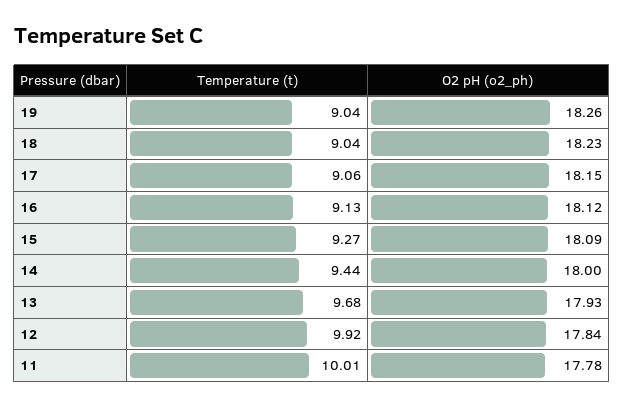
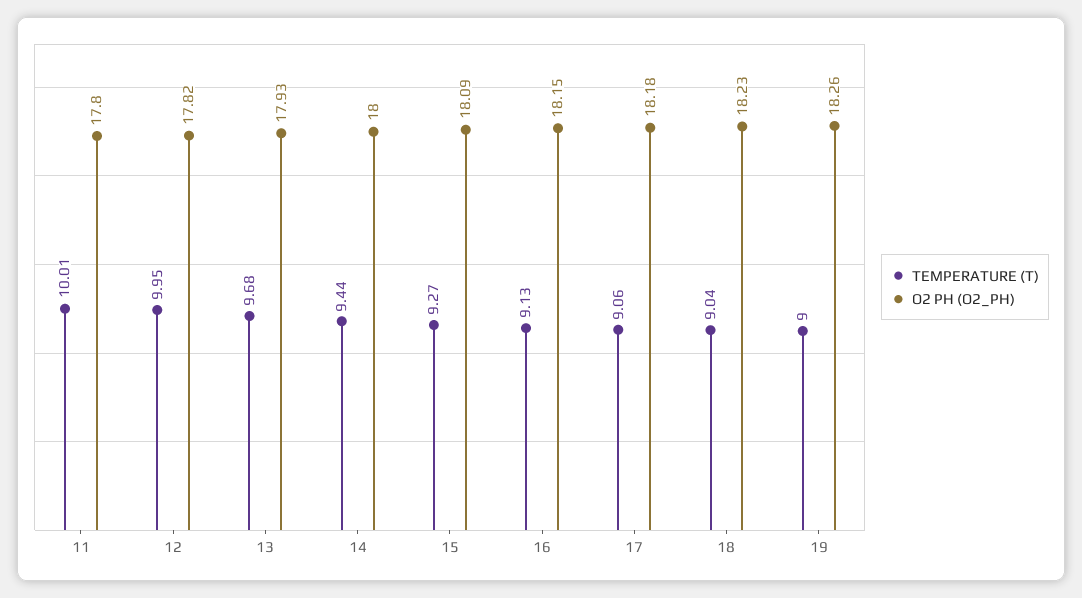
  {
    "Temperature (t)": {
-     "19": 9.04,
+     "19": 9,
      "18": 9.04,
      "17": 9.06,
      "16": 9.13,
      "15": 9.27,
      "14": 9.44,
      "13": 9.68,
-     "12": 9.92,
+     "12": 9.95,
      "11": 10.01
    },
    "O2 pH (o2_ph)": {
      "19": 18.26,
      "18": 18.23,
-     "17": 18.15,
+     "17": 18.18,
-     "16": 18.12,
+     "16": 18.15,
      "15": 18.09,
      "14": 18,
      "13": 17.93,
-     "12": 17.84,
+     "12": 17.82,
-     "11": 17.78
+     "11": 17.8
    }
  }

